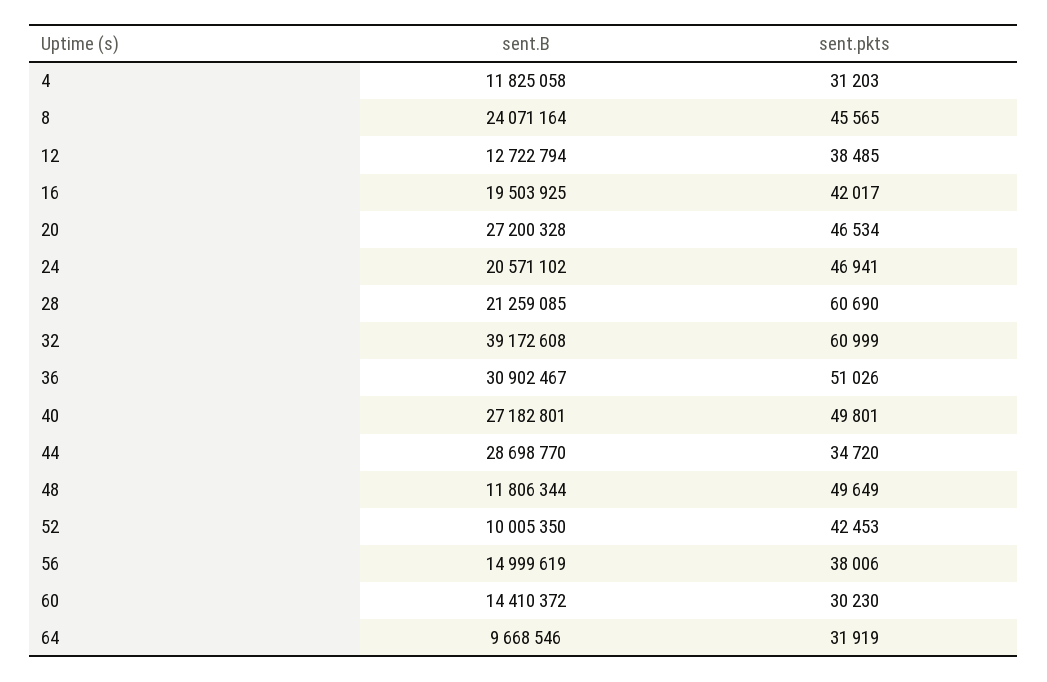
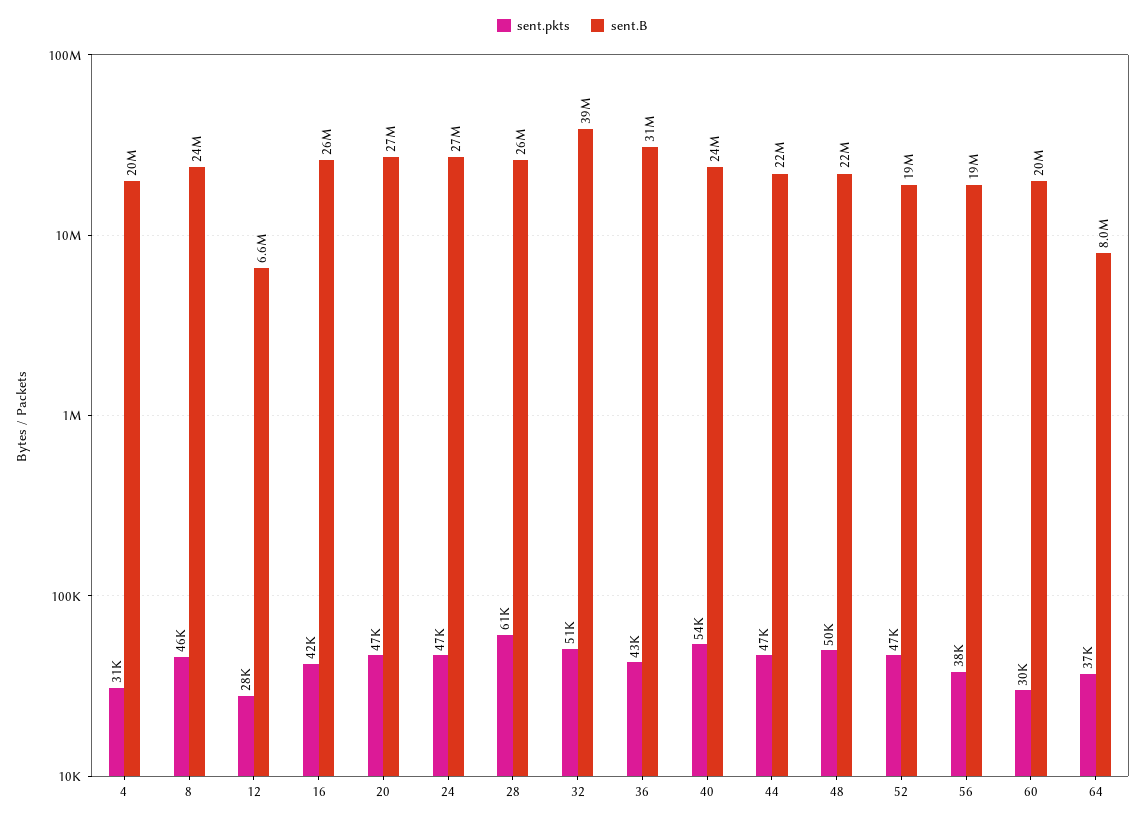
  {
    "sent.B": {
-     "4": 11825058,
+     "4": 20000000,
      "8": 24071164,
-     "12": 12722794,
+     "12": 6600000,
-     "16": 19503925,
+     "16": 26000000,
      "20": 27200328,
-     "24": 20571102,
+     "24": 27000000,
-     "28": 21259085,
+     "28": 26000000,
      "32": 39172608,
      "36": 30902467,
-     "40": 27182801,
+     "40": 24000000,
-     "44": 28698770,
+     "44": 22000000,
-     "48": 11806344,
+     "48": 22000000,
-     "52": 10005350,
+     "52": 19000000,
-     "56": 14999619,
+     "56": 19000000,
-     "60": 14410372,
+     "60": 20000000,
-     "64": 9668546
+     "64": 8000000
    },
    "sent.pkts": {
      "4": 31203,
      "8": 45565,
-     "12": 38485,
+     "12": 28000,
      "16": 42017,
      "20": 46534,
      "24": 46941,
      "28": 60690,
-     "32": 60999,
+     "32": 51000,
-     "36": 51026,
+     "36": 43000,
-     "40": 49801,
+     "40": 54000,
-     "44": 34720,
+     "44": 47000,
      "48": 49649,
-     "52": 42453,
+     "52": 47000,
      "56": 38006,
      "60": 30230,
-     "64": 31919
+     "64": 37000
    }
  }

